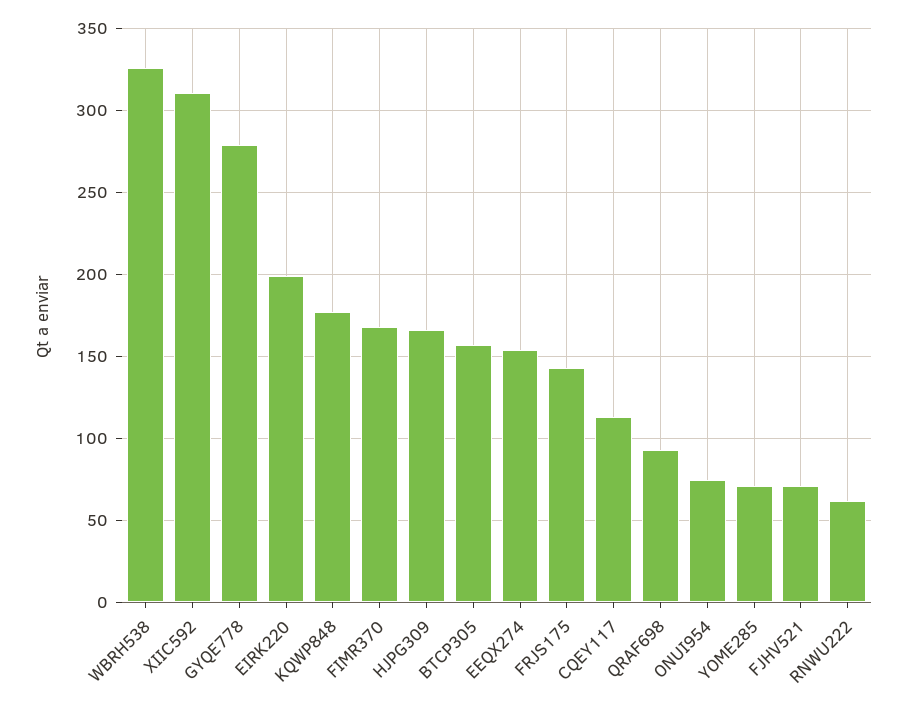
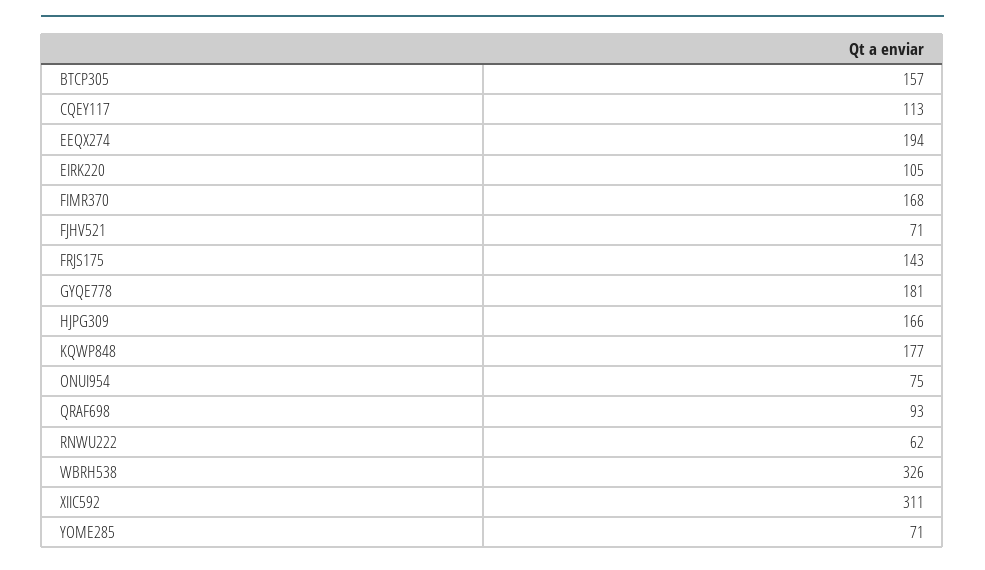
  {
    "WBRH538": 326,
    "XIIC592": 311,
-   "GYQE778": 280,
+   "GYQE778": 181,
-   "EIRK220": 200,
+   "EIRK220": 105,
    "KQWP848": 177,
    "FIMR370": 168,
    "HJPG309": 166,
    "BTCP305": 157,
-   "EEQX274": 155,
+   "EEQX274": 194,
    "FRJS175": 143,
    "CQEY117": 113,
    "QRAF698": 93,
    "ONUI954": 75,
    "YOME285": 71,
    "FJHV521": 71,
    "RNWU222": 62
  }

